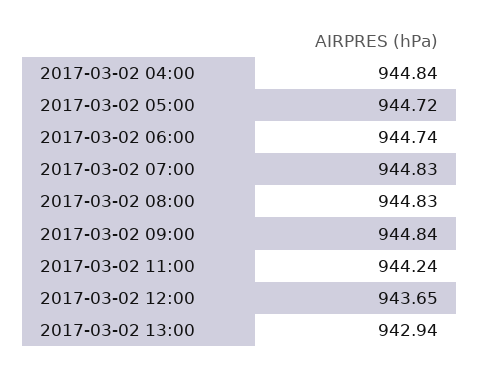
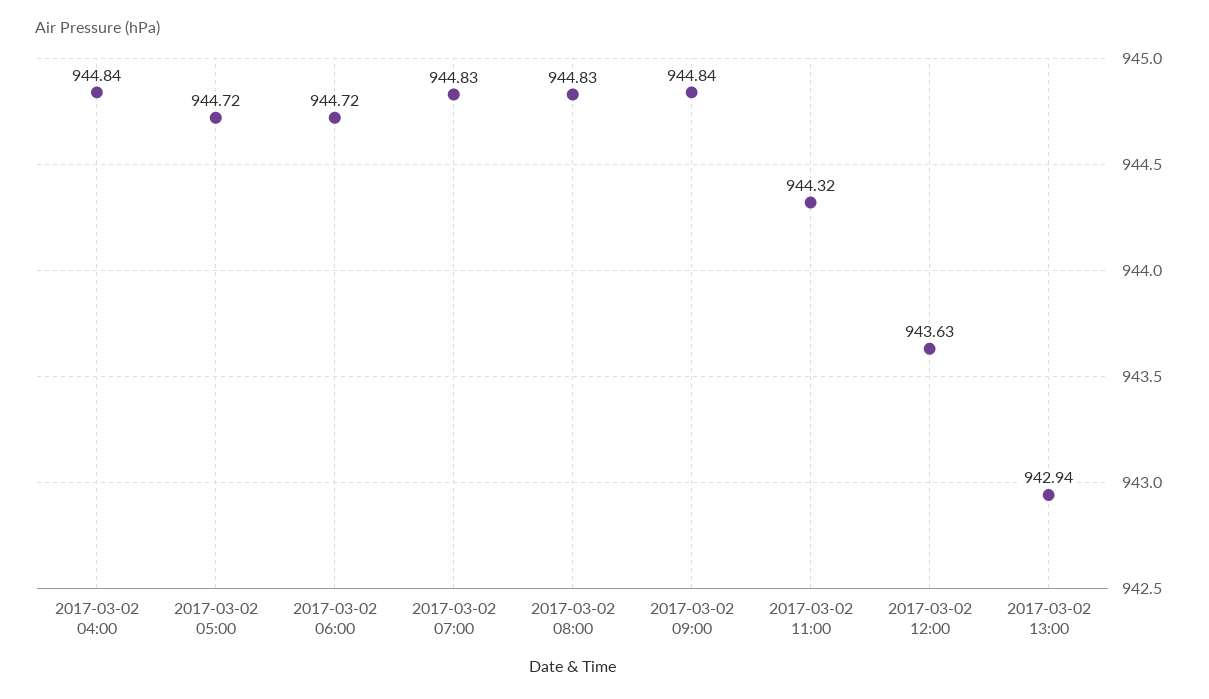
  {
    "2017-03-02 04:00": 944.84,
    "2017-03-02 05:00": 944.72,
-   "2017-03-02 06:00": 944.74,
+   "2017-03-02 06:00": 944.72,
    "2017-03-02 07:00": 944.83,
    "2017-03-02 08:00": 944.83,
    "2017-03-02 09:00": 944.84,
-   "2017-03-02 11:00": 944.24,
+   "2017-03-02 11:00": 944.32,
-   "2017-03-02 12:00": 943.65,
+   "2017-03-02 12:00": 943.63,
    "2017-03-02 13:00": 942.94
  }

